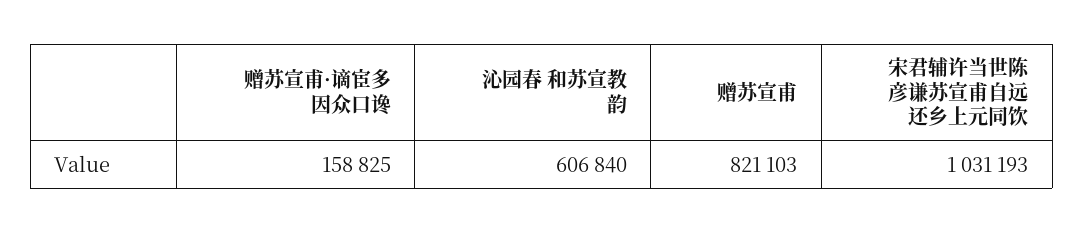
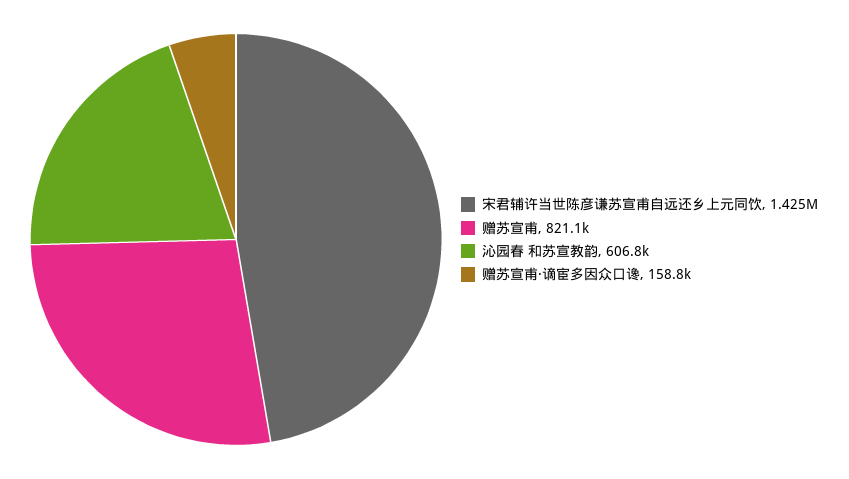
  {
    "赠苏宣甫·谪宦多因众口谗": 158825,
    "沁园春 和苏宣教韵": 606840,
    "赠苏宣甫": 821103,
-   "宋君辅许当世陈彦谦苏宣甫自远还乡上元同饮": 1031193
+   "宋君辅许当世陈彦谦苏宣甫自远还乡上元同饮": 1425000
  }

